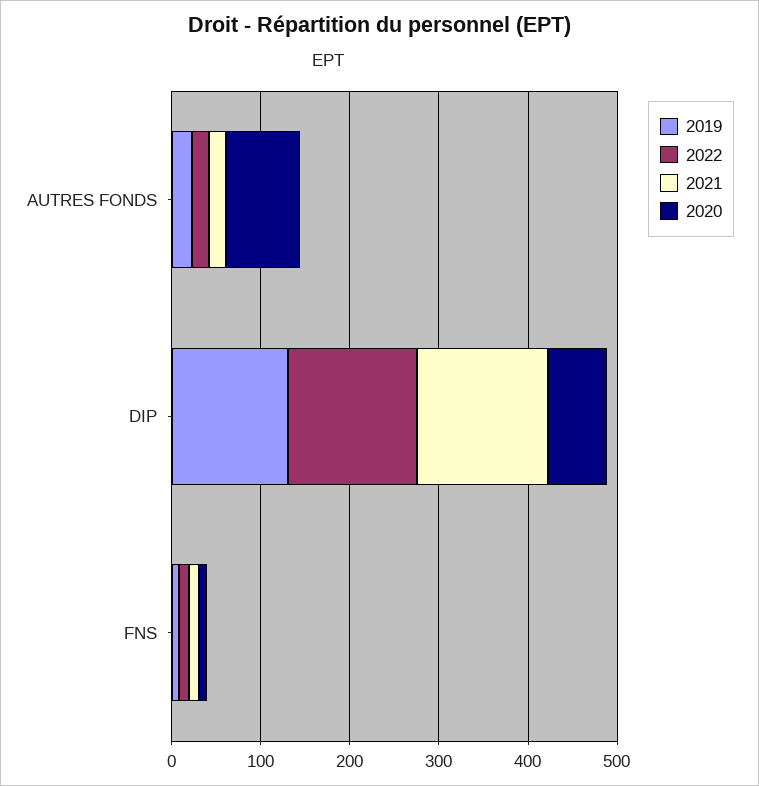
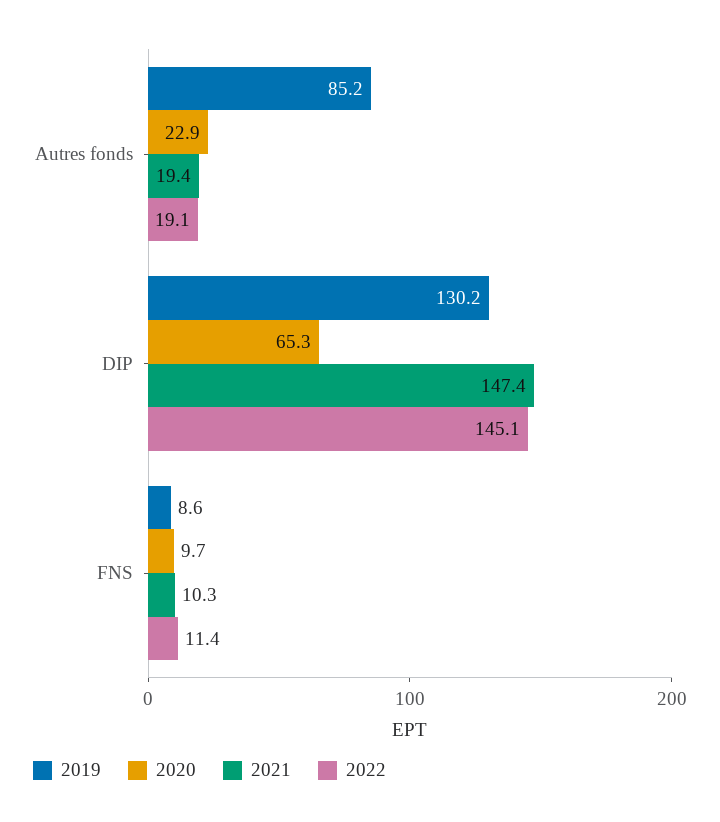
  {
    "2019": {
-     "AUTRES FONDS": 20,
+     "AUTRES FONDS": 85.2,
      "DIP": 130.2,
      "FNS": 8.6
    },
    "2022": {
      "AUTRES FONDS": 19.1,
      "DIP": 145.1,
      "FNS": 11.4
    },
    "2021": {
      "AUTRES FONDS": 19.4,
      "DIP": 147.4,
      "FNS": 10.3
    },
    "2020": {
-     "AUTRES FONDS": 80,
+     "AUTRES FONDS": 22.9,
      "DIP": 65.3,
      "FNS": 9.7
    }
  }

